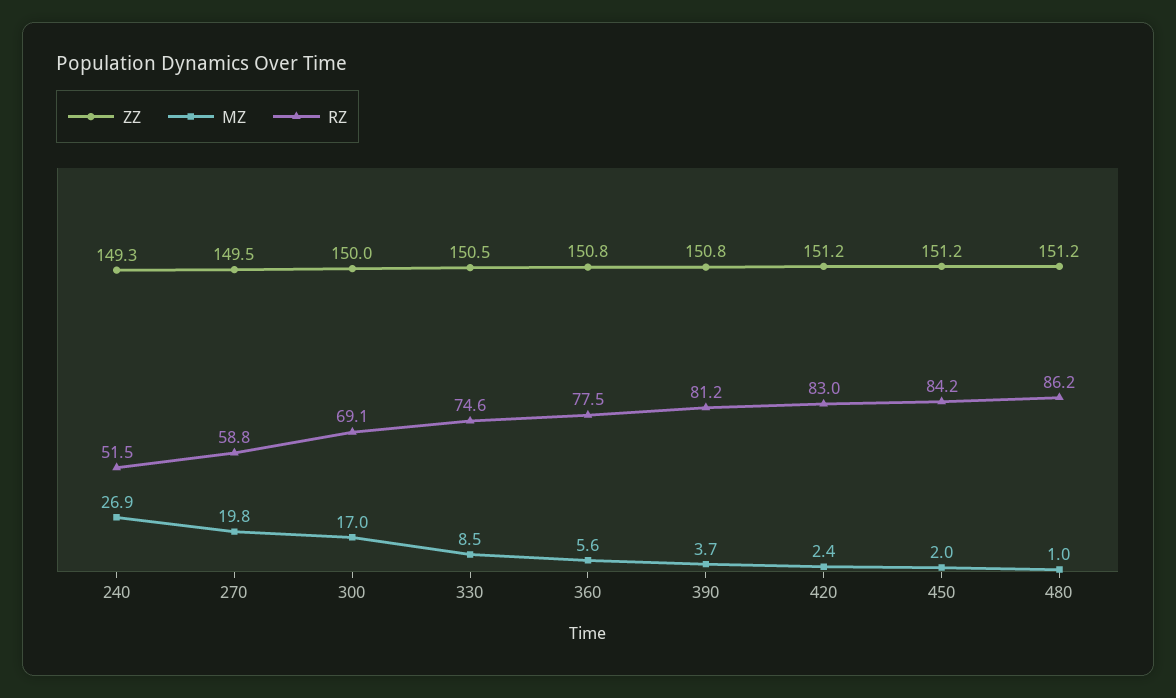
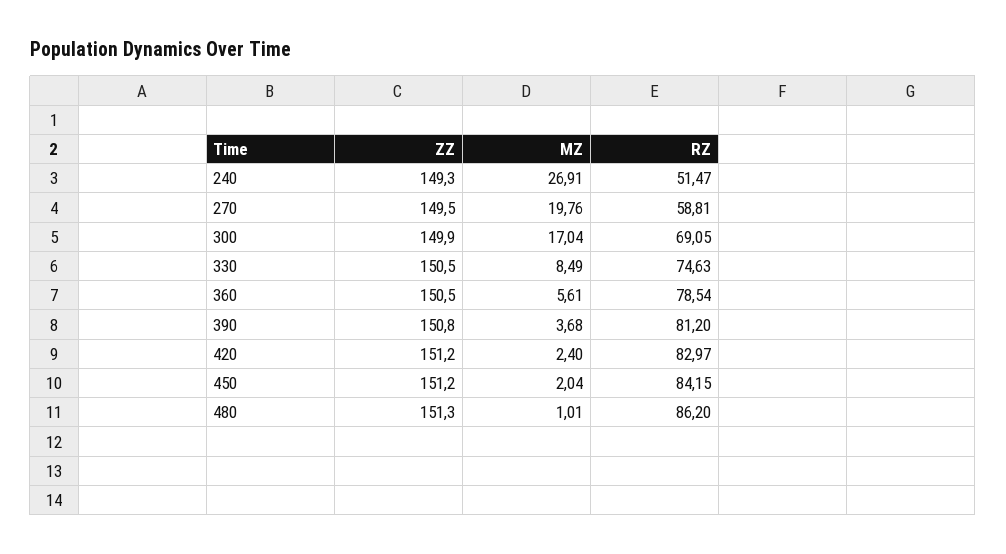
  {
    "ZZ": {
      "240": 149.3,
      "270": 149.5,
-     "300": 150,
+     "300": 149.9,
      "330": 150.5,
-     "360": 150.8,
+     "360": 150.5,
      "390": 150.8,
      "420": 151.2,
      "450": 151.2,
-     "480": 151.2
+     "480": 151.3
    },
    "MZ": {
      "240": 26.91,
      "270": 19.76,
      "300": 17.04,
      "330": 8.49,
      "360": 5.61,
      "390": 3.68,
      "420": 2.4,
      "450": 2.04,
      "480": 1.01
    },
    "RZ": {
      "240": 51.47,
      "270": 58.81,
      "300": 69.05,
      "330": 74.63,
-     "360": 77.5,
+     "360": 78.54,
      "390": 81.2,
      "420": 82.97,
      "450": 84.15,
      "480": 86.2
    }
  }

